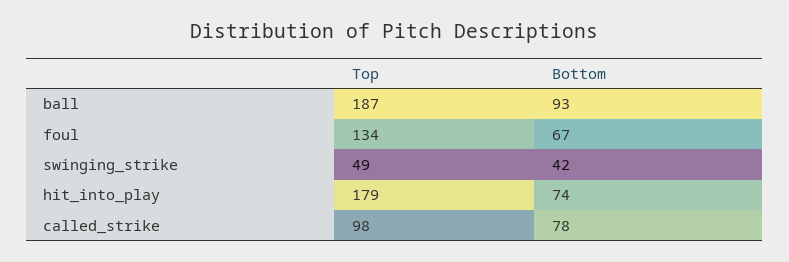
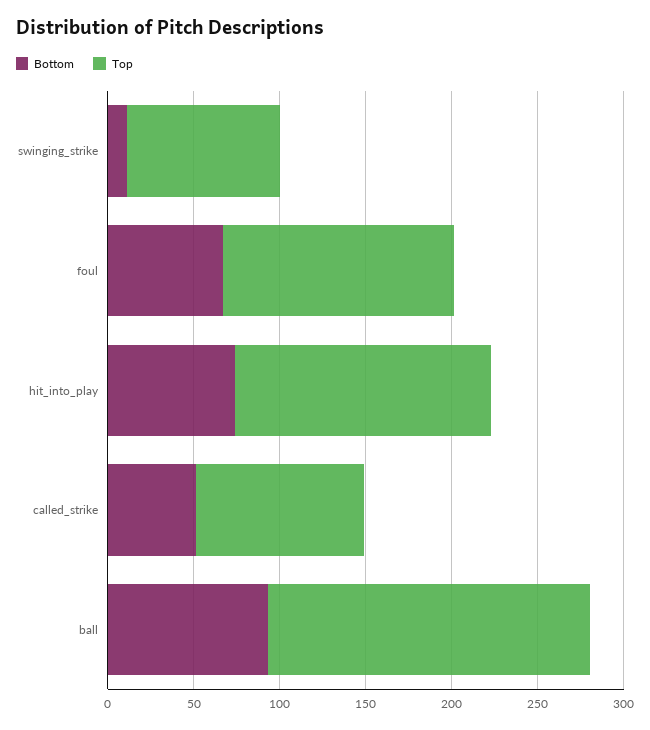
  {
    "Top": {
      "ball": 187,
      "foul": 134,
-     "swinging_strike": 49,
+     "swinging_strike": 90,
-     "hit_into_play": 179,
+     "hit_into_play": 150,
      "called_strike": 98
    },
    "Bottom": {
      "ball": 93,
      "foul": 67,
-     "swinging_strike": 42,
+     "swinging_strike": 10,
      "hit_into_play": 74,
-     "called_strike": 78
+     "called_strike": 50
    }
  }

